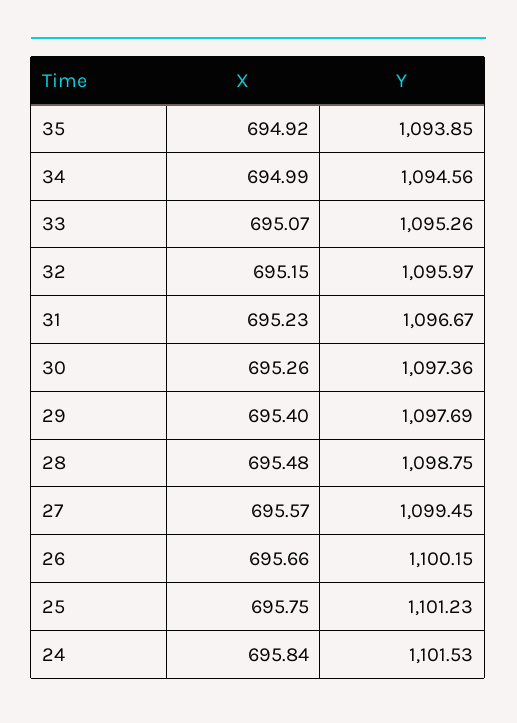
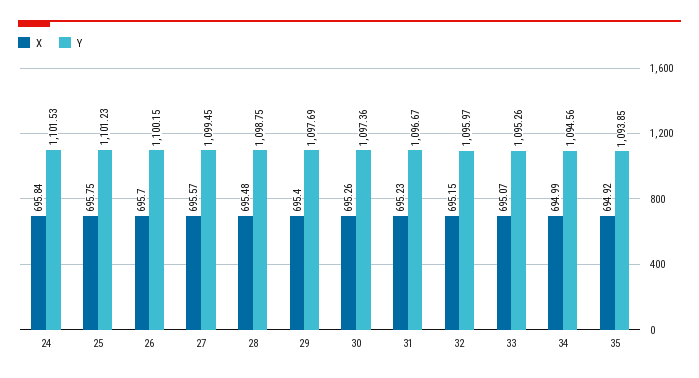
  {
    "X": {
      "35": 694.92,
      "34": 694.99,
      "33": 695.07,
      "32": 695.15,
      "31": 695.23,
      "30": 695.26,
      "29": 695.4,
      "28": 695.48,
      "27": 695.57,
-     "26": 695.66,
+     "26": 695.7,
      "25": 695.75,
      "24": 695.84
    },
    "Y": {
      "35": 1093.85,
      "34": 1094.56,
      "33": 1095.26,
      "32": 1095.97,
      "31": 1096.67,
      "30": 1097.36,
      "29": 1097.69,
      "28": 1098.75,
      "27": 1099.45,
      "26": 1100.15,
      "25": 1101.23,
      "24": 1101.53
    }
  }

